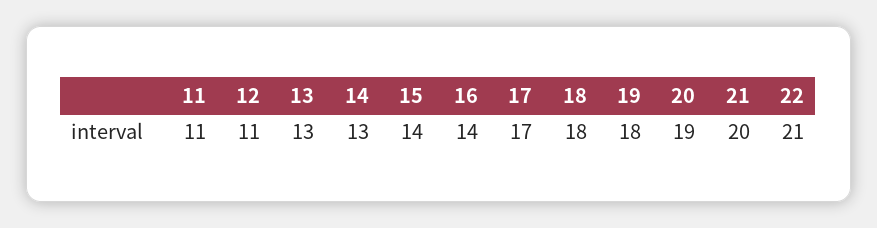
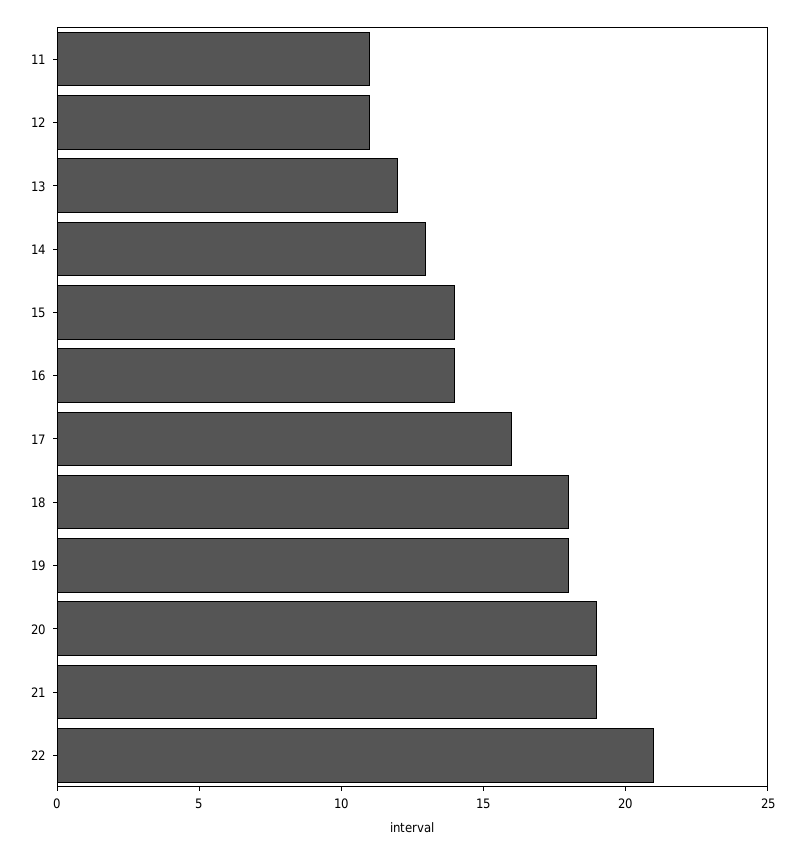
  {
    "11": 11,
    "12": 11,
-   "13": 13,
+   "13": 12,
    "14": 13,
    "15": 14,
    "16": 14,
-   "17": 17,
+   "17": 16,
    "18": 18,
    "19": 18,
    "20": 19,
-   "21": 20,
+   "21": 19,
    "22": 21
  }

